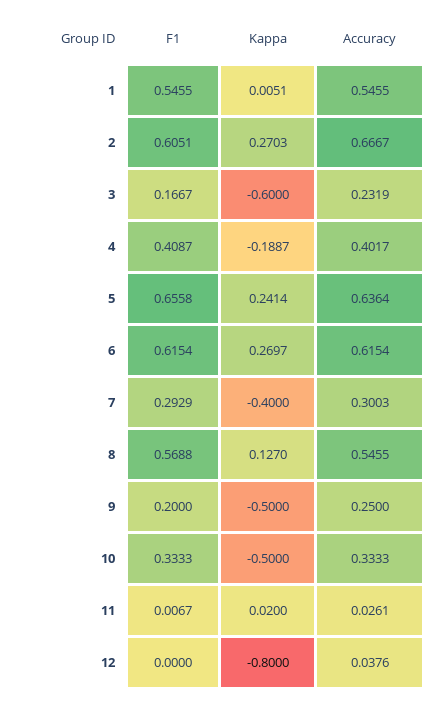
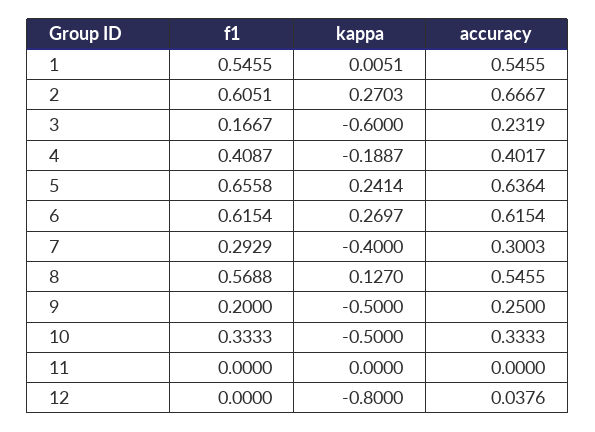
  {
    "F1": {
      "1": 0.5455,
      "2": 0.6051,
      "3": 0.1667,
      "4": 0.4087,
      "5": 0.6558,
      "6": 0.6154,
      "7": 0.2929,
      "8": 0.5688,
      "9": 0.2,
      "10": 0.3333,
-     "11": 0.0067,
+     "11": 0,
      "12": 0
    },
    "Kappa": {
      "1": 0.0051,
      "2": 0.2703,
      "3": -0.6,
      "4": -0.1887,
      "5": 0.2414,
      "6": 0.2697,
      "7": -0.4,
      "8": 0.127,
      "9": -0.5,
      "10": -0.5,
-     "11": 0.02,
+     "11": 0,
      "12": -0.8
    },
    "Accuracy": {
      "1": 0.5455,
      "2": 0.6667,
      "3": 0.2319,
      "4": 0.4017,
      "5": 0.6364,
      "6": 0.6154,
      "7": 0.3003,
      "8": 0.5455,
      "9": 0.25,
      "10": 0.3333,
-     "11": 0.0261,
+     "11": 0,
      "12": 0.0376
    }
  }

